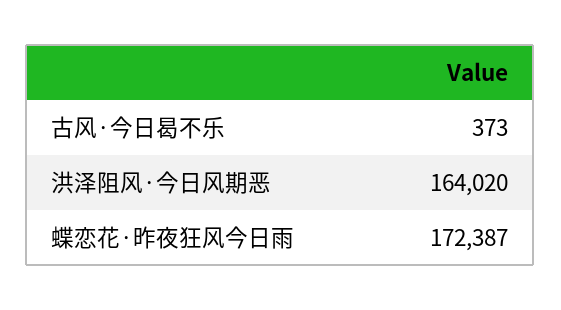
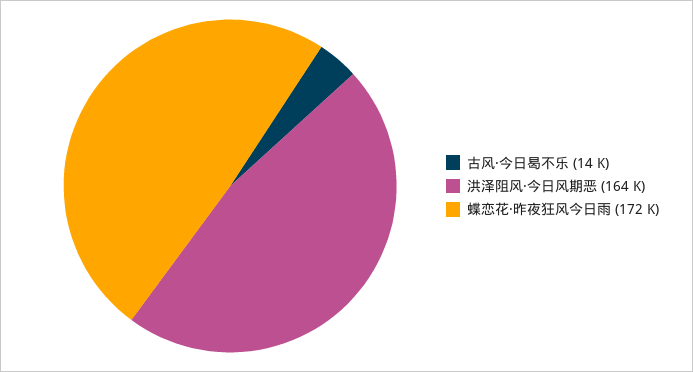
  {
-   "古风·今日曷不乐": 373,
+   "古风·今日曷不乐": 14000,
    "洪泽阻风·今日风期恶": 164020,
    "蝶恋花·昨夜狂风今日雨": 172387
  }

